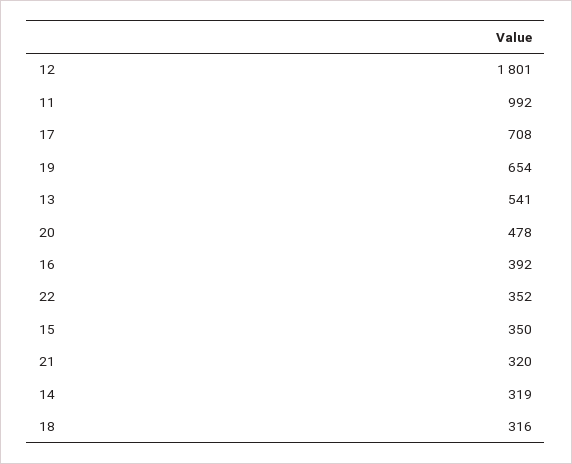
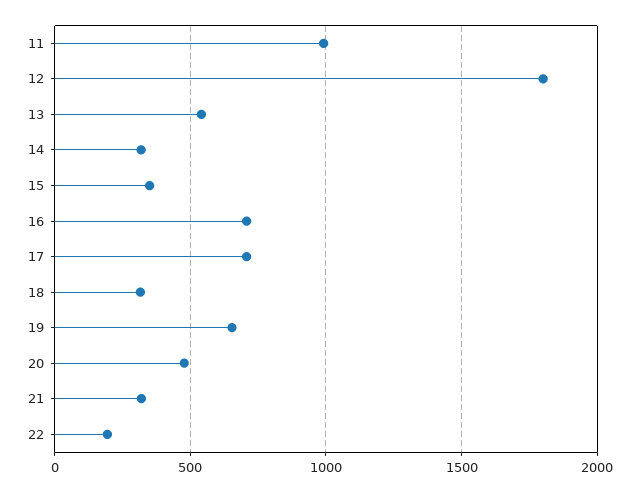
  {
    "12": 1801,
    "11": 992,
    "17": 708,
    "19": 654,
    "13": 541,
    "20": 478,
-   "16": 392,
+   "16": 700,
-   "22": 352,
+   "22": 200,
    "15": 350,
    "21": 320,
    "14": 319,
    "18": 316
  }

